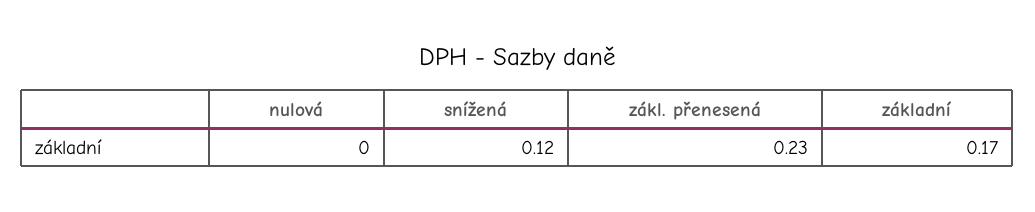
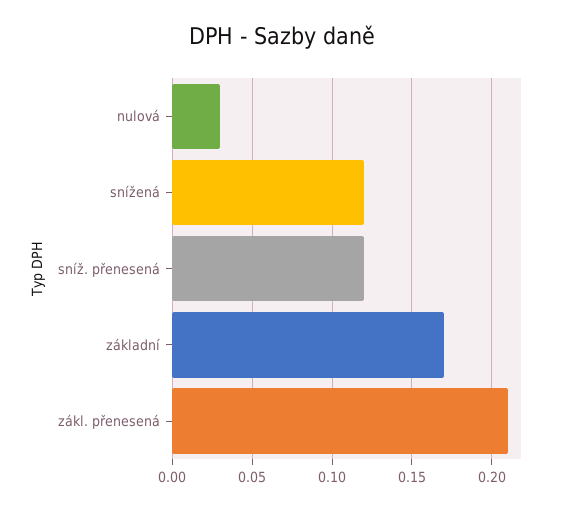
  {
-   "nulová": 0,
+   "nulová": 0.03,
    "snížená": 0.12,
-   "zákl. přenesená": 0.23,
+   "zákl. přenesená": 0.21,
-   "základní": 0.17
+   "základní": 0.17,
+   "sníž. přenesená": 0.12
  }

